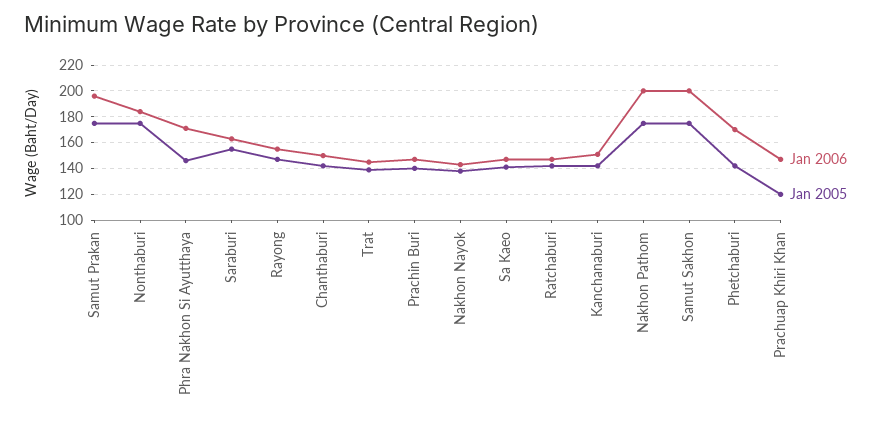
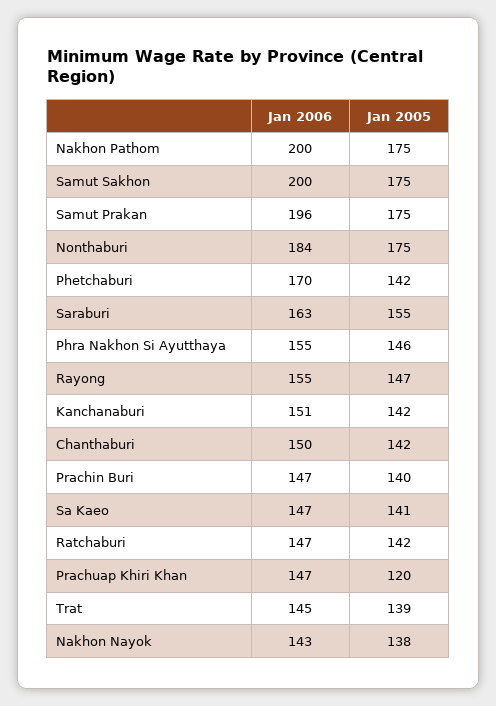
  {
    "Jan 2006": {
      "Samut Prakan": 196,
      "Nonthaburi": 184,
-     "Phra Nakhon Si Ayutthaya": 170,
+     "Phra Nakhon Si Ayutthaya": 155,
      "Saraburi": 163,
      "Rayong": 155,
      "Chanthaburi": 150,
      "Trat": 145,
      "Prachin Buri": 147,
      "Nakhon Nayok": 143,
      "Sa Kaeo": 147,
      "Ratchaburi": 147,
      "Kanchanaburi": 151,
      "Nakhon Pathom": 200,
      "Samut Sakhon": 200,
      "Phetchaburi": 170,
      "Prachuap Khiri Khan": 147
    },
    "Jan 2005": {
      "Samut Prakan": 175,
      "Nonthaburi": 175,
      "Phra Nakhon Si Ayutthaya": 146,
      "Saraburi": 155,
      "Rayong": 147,
      "Chanthaburi": 142,
      "Trat": 139,
      "Prachin Buri": 140,
      "Nakhon Nayok": 138,
      "Sa Kaeo": 141,
      "Ratchaburi": 142,
      "Kanchanaburi": 142,
      "Nakhon Pathom": 175,
      "Samut Sakhon": 175,
      "Phetchaburi": 142,
      "Prachuap Khiri Khan": 120
    }
  }

